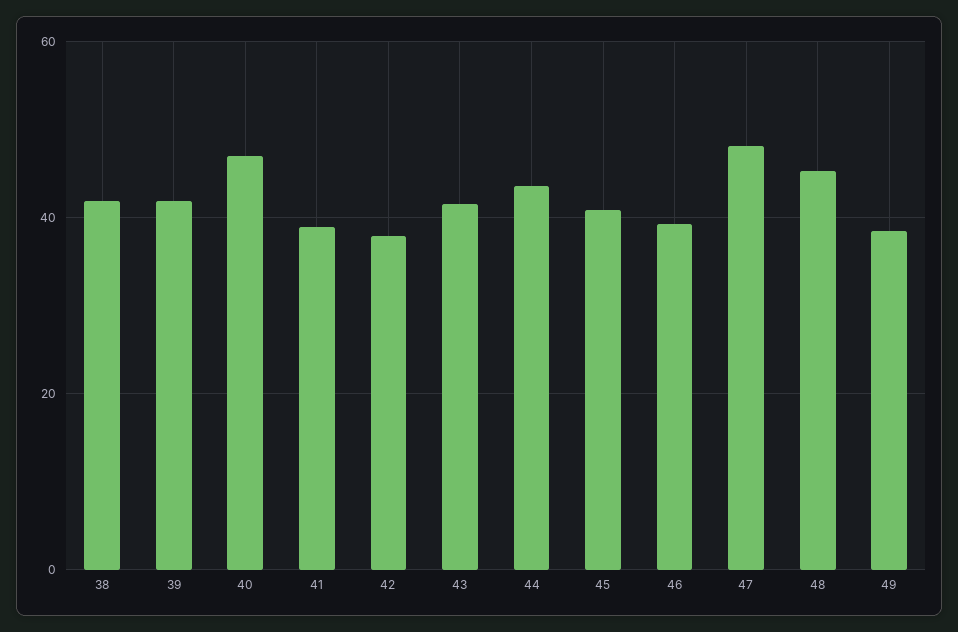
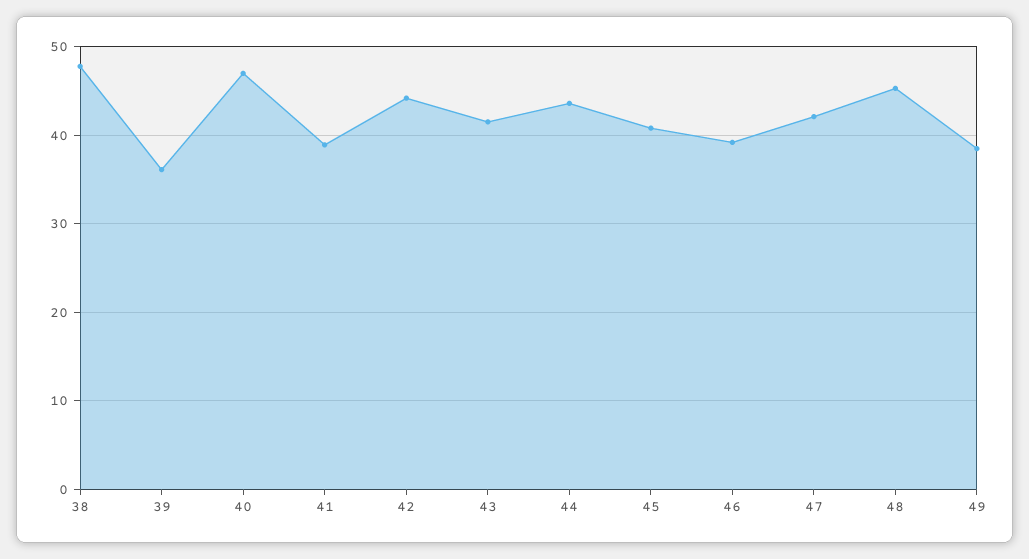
  {
-   "38": 42,
+   "38": 48,
-   "39": 42,
+   "39": 36,
    "40": 47,
    "41": 39,
-   "42": 38,
+   "42": 44,
    "43": 42,
    "44": 44,
    "45": 41,
    "46": 39,
-   "47": 48,
+   "47": 42,
    "48": 45,
    "49": 39
  }

